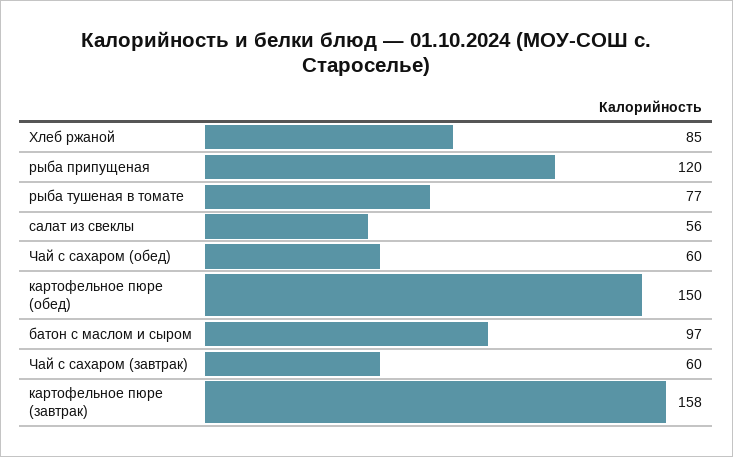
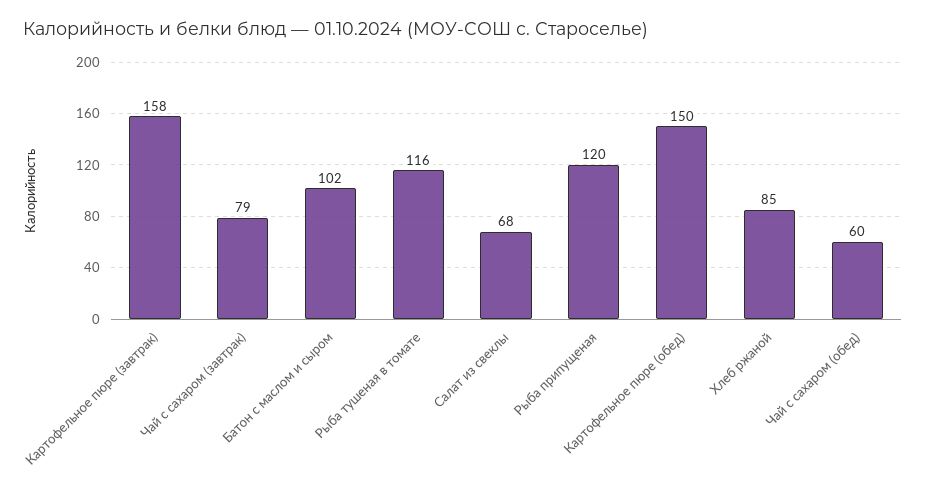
  {
    "Хлеб ржаной": 85,
    "рыба припущеная": 120,
-   "рыба тушеная в томате": 77,
+   "рыба тушеная в томате": 116,
-   "салат из свеклы": 56,
+   "салат из свеклы": 68,
    "Чай с сахаром (обед)": 60,
    "картофельное пюре (обед)": 150,
-   "батон с маслом и сыром": 97,
+   "батон с маслом и сыром": 102,
-   "Чай с сахаром (завтрак)": 60,
+   "Чай с сахаром (завтрак)": 79,
    "картофельное пюре (завтрак)": 158
  }

